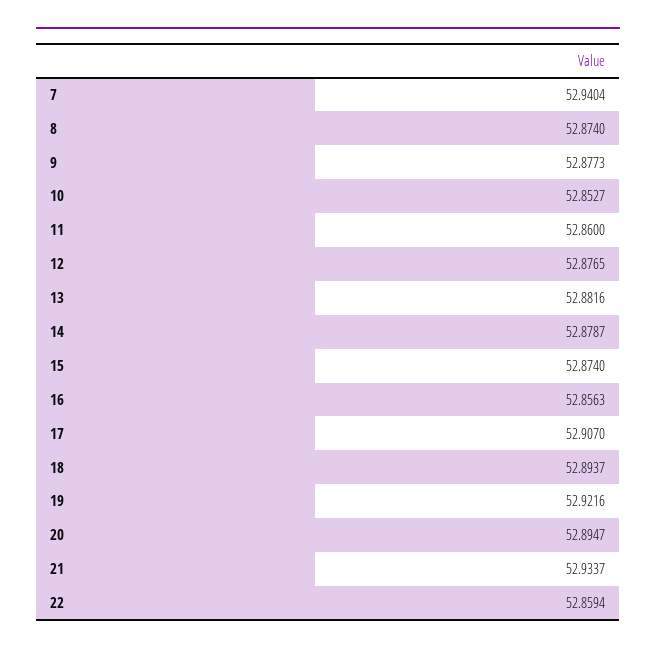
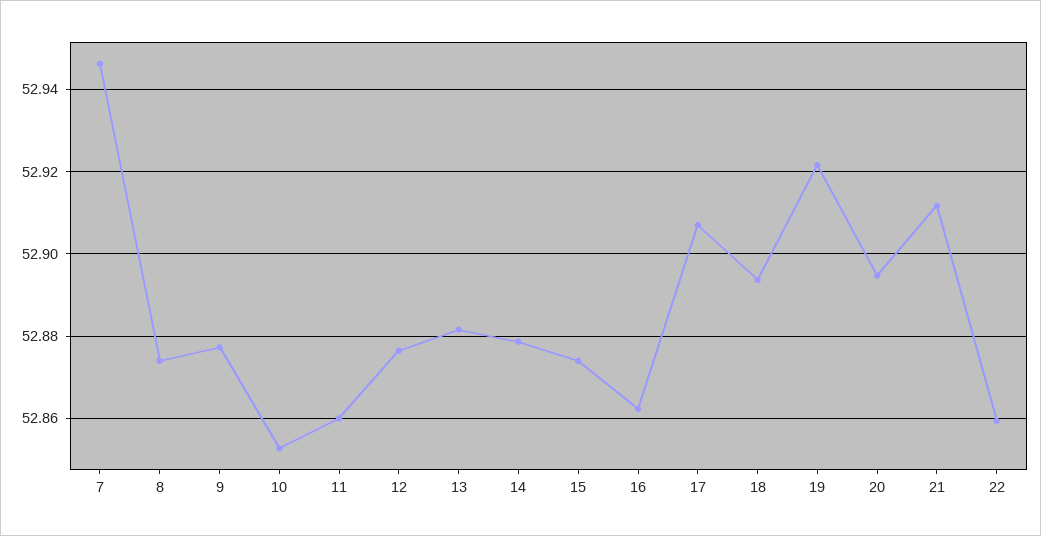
  {
-   "7": 52.9404,
+   "7": 52.946,
    "8": 52.874,
    "9": 52.8773,
    "10": 52.8527,
    "11": 52.86,
    "12": 52.8765,
    "13": 52.8816,
    "14": 52.8787,
    "15": 52.874,
-   "16": 52.8563,
+   "16": 52.862,
    "17": 52.907,
    "18": 52.8937,
    "19": 52.9216,
    "20": 52.8947,
-   "21": 52.9337,
+   "21": 52.912,
    "22": 52.8594
  }

